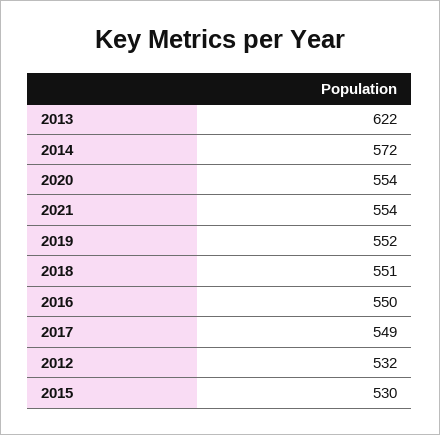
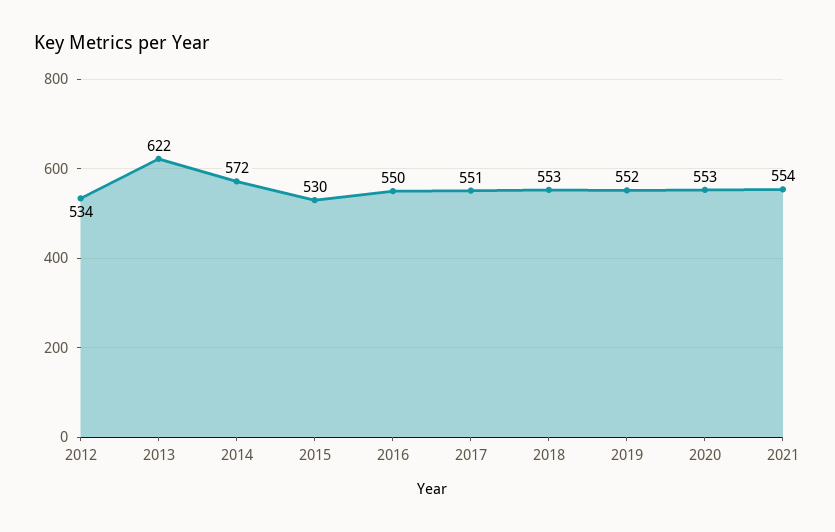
  {
    "2013": 622,
    "2014": 572,
-   "2020": 554,
+   "2020": 553,
    "2021": 554,
    "2019": 552,
-   "2018": 551,
+   "2018": 553,
    "2016": 550,
-   "2017": 549,
+   "2017": 551,
-   "2012": 532,
+   "2012": 534,
    "2015": 530
  }

